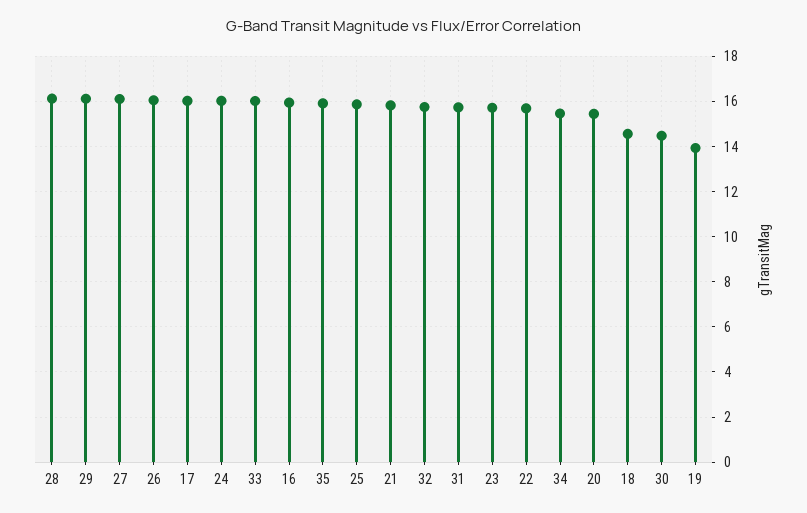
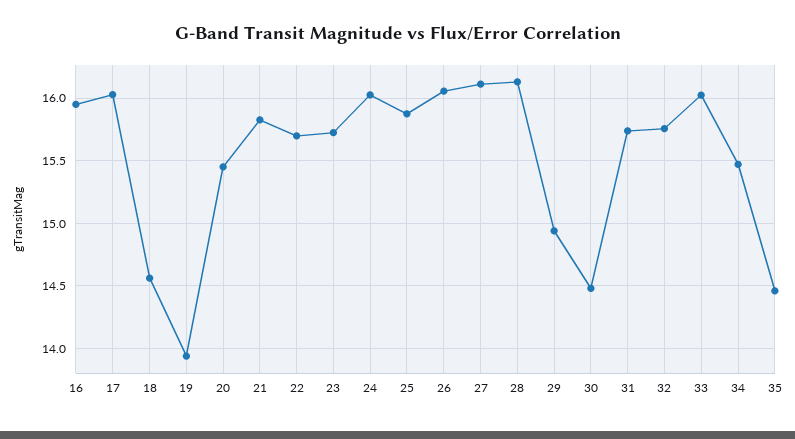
  {
    "28": 16.15,
-   "29": 16,
+   "29": 14.95,
    "27": 16.1,
    "26": 16.05,
    "17": 16.05,
    "24": 16.05,
    "33": 16,
    "16": 15.95,
-   "35": 16,
+   "35": 14.45,
    "25": 15.85,
    "21": 15.85,
    "32": 15.75,
    "31": 15.75,
    "23": 15.7,
    "22": 15.7,
    "34": 15.45,
    "20": 15.45,
    "18": 14.55,
    "30": 14.5,
    "19": 13.95
  }

